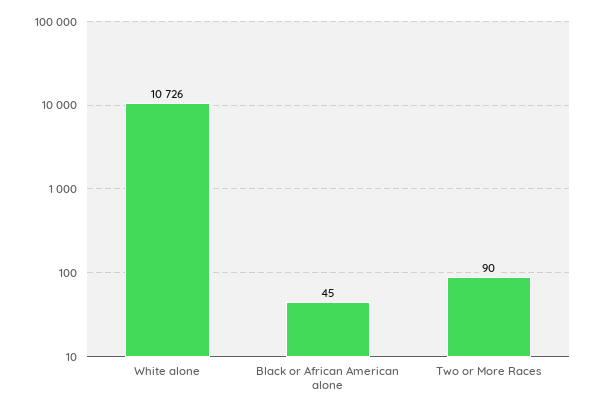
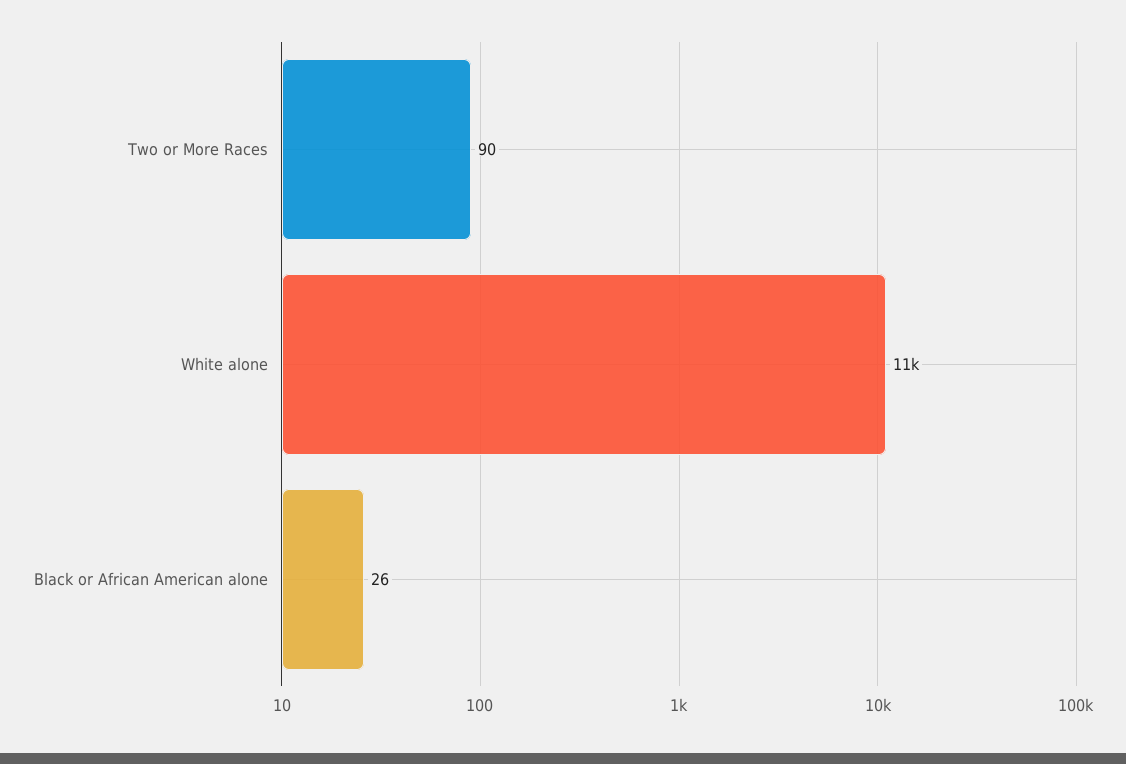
  {
    "White alone": 10726,
-   "Black or African American alone": 45,
+   "Black or African American alone": 26,
    "Two or More Races": 90
  }

